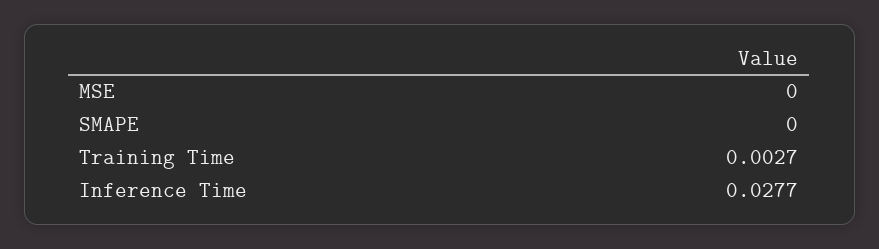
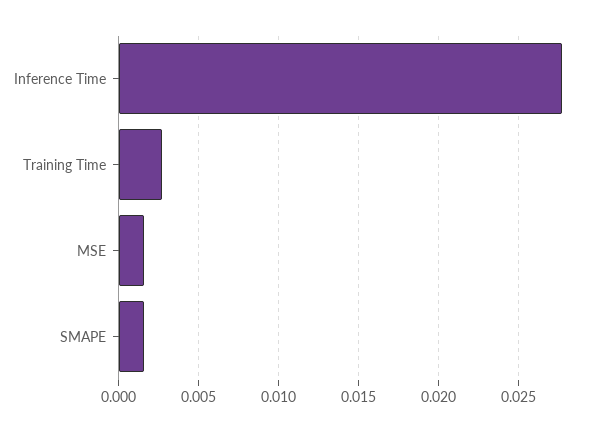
  {
-   "MSE": 0,
+   "MSE": 0.0015,
-   "SMAPE": 0,
+   "SMAPE": 0.0015,
    "Training Time": 0.0027,
    "Inference Time": 0.0277
  }

